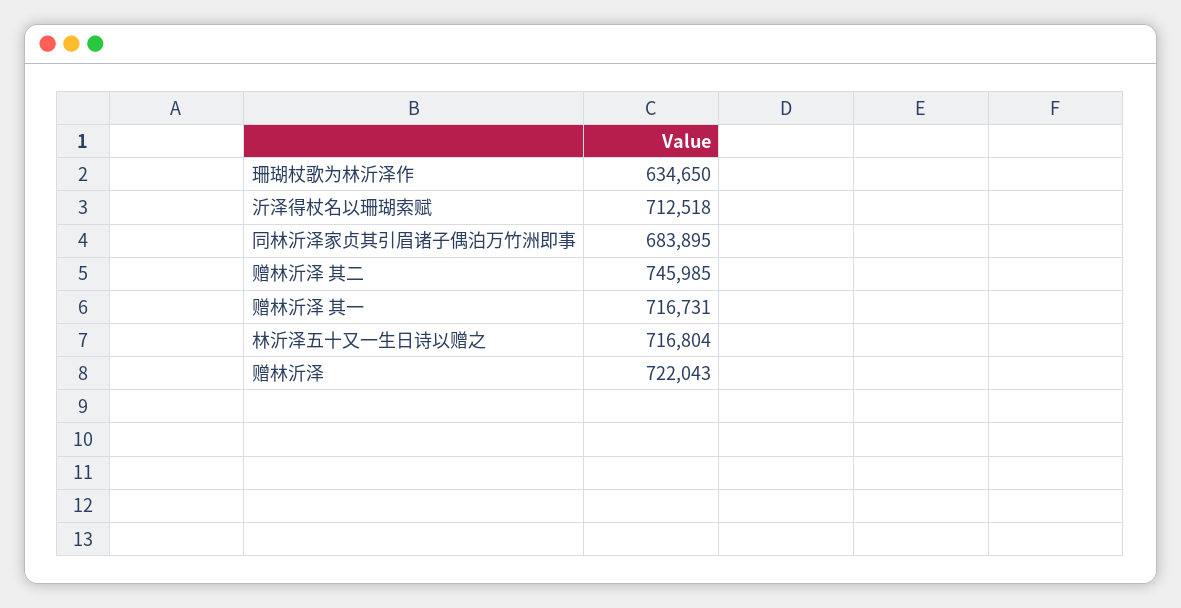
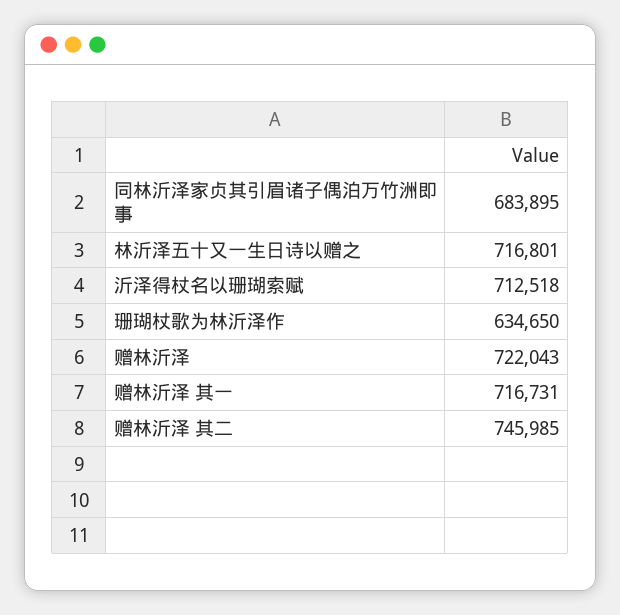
  {
    "珊瑚杖歌为林沂泽作": 634650,
    "沂泽得杖名以珊瑚索赋": 712518,
    "同林沂泽家贞其引眉诸子偶泊万竹洲即事": 683895,
    "赠林沂泽 其二": 745985,
    "赠林沂泽 其一": 716731,
-   "林沂泽五十又一生日诗以赠之": 716804,
+   "林沂泽五十又一生日诗以赠之": 716801,
    "赠林沂泽": 722043
  }

